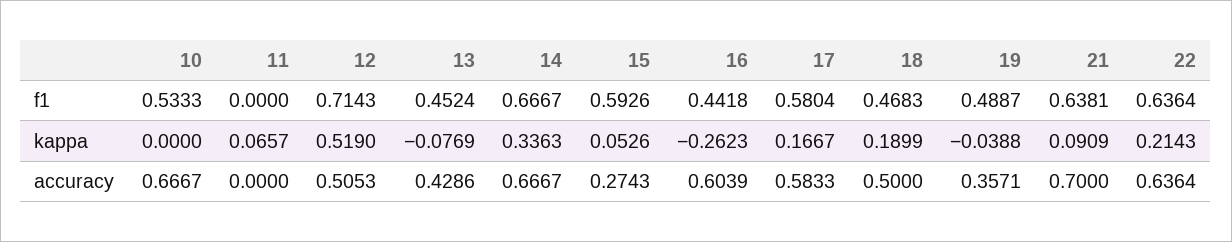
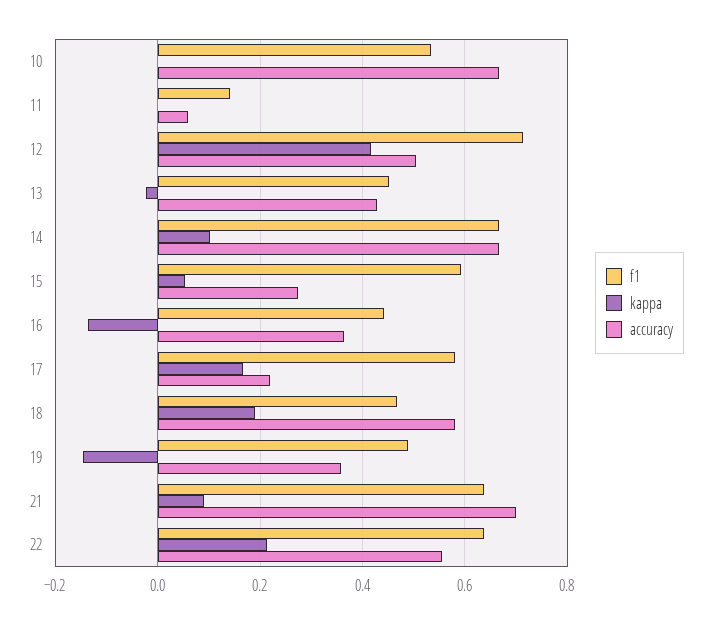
  {
    "f1": {
      "10": 0.5333,
-     "11": 0,
+     "11": 0.14,
      "12": 0.7143,
      "13": 0.4524,
      "14": 0.6667,
      "15": 0.5926,
      "16": 0.4418,
      "17": 0.5804,
      "18": 0.4683,
      "19": 0.4887,
      "21": 0.6381,
      "22": 0.6364
    },
    "kappa": {
      "10": 0,
-     "11": 0.0657,
+     "11": 0,
-     "12": 0.519,
+     "12": 0.42,
-     "13": -0.0769,
+     "13": -0.02,
-     "14": 0.3363,
+     "14": 0.1,
      "15": 0.0526,
-     "16": -0.2623,
+     "16": -0.14,
      "17": 0.1667,
      "18": 0.1899,
-     "19": -0.0388,
+     "19": -0.14,
      "21": 0.0909,
      "22": 0.2143
    },
    "accuracy": {
      "10": 0.6667,
-     "11": 0,
+     "11": 0.06,
      "12": 0.5053,
      "13": 0.4286,
      "14": 0.6667,
      "15": 0.2743,
-     "16": 0.6039,
+     "16": 0.36,
-     "17": 0.5833,
+     "17": 0.22,
-     "18": 0.5,
+     "18": 0.58,
      "19": 0.3571,
      "21": 0.7,
-     "22": 0.6364
+     "22": 0.56
    }
  }

